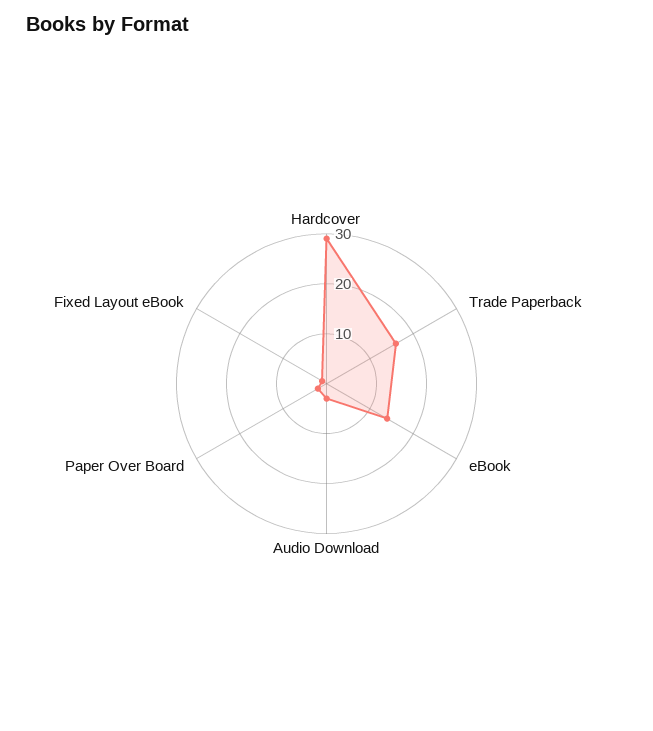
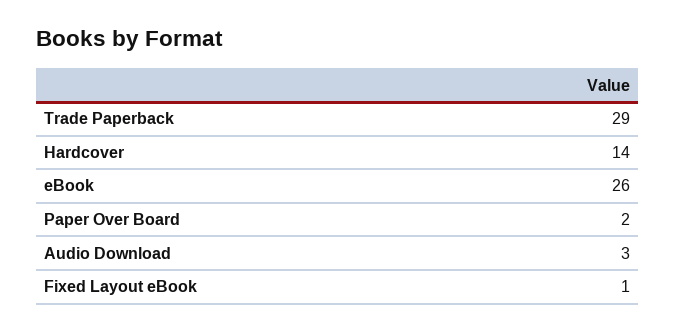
  {
-   "Hardcover": 30,
+   "Hardcover": 14,
-   "Trade Paperback": 15,
+   "Trade Paperback": 29,
-   "eBook": 15,
+   "eBook": 26,
    "Audio Download": 3,
    "Paper Over Board": 2,
    "Fixed Layout eBook": 1
  }

